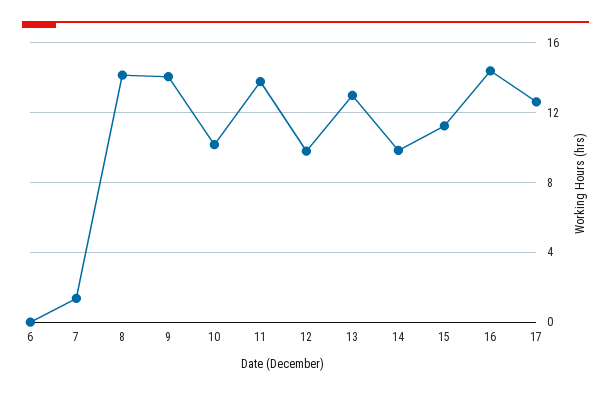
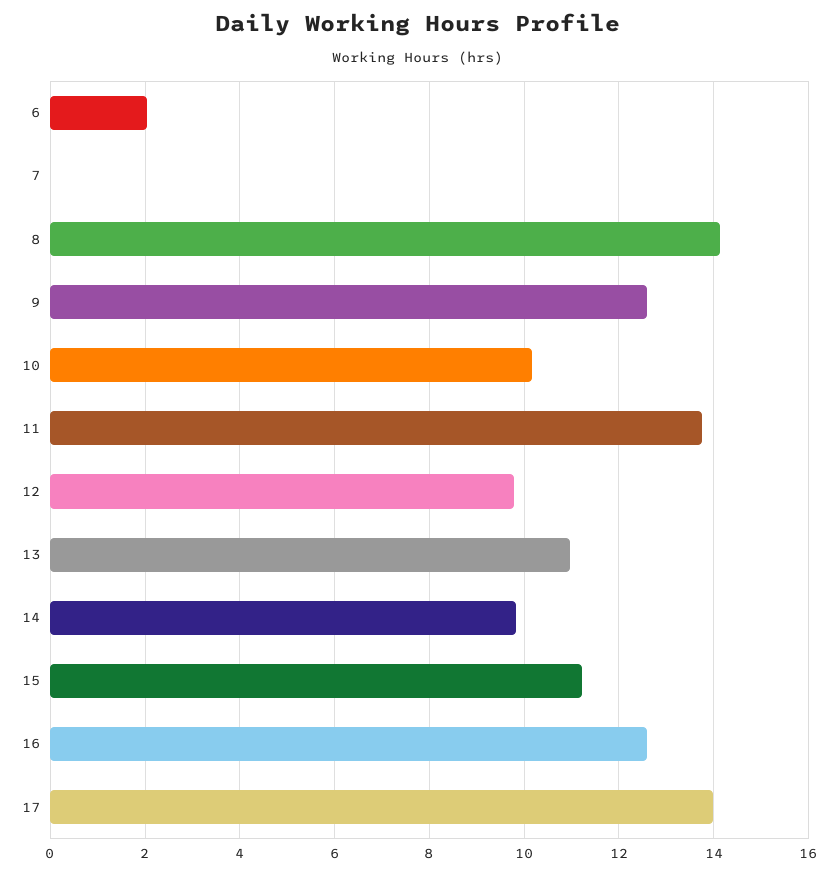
  {
-   "6": 0,
+   "6": 2,
-   "7": 1.5,
+   "7": 0,
    "8": 14.2,
-   "9": 14,
+   "9": 12.6,
    "10": 10.2,
    "11": 13.8,
    "12": 9.8,
-   "13": 13,
+   "13": 11,
    "14": 9.8,
    "15": 11.2,
-   "16": 14.5,
+   "16": 12.6,
-   "17": 12.5
+   "17": 14
  }

